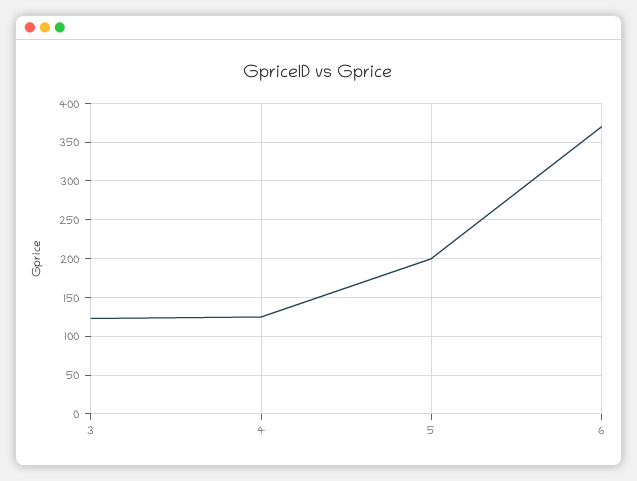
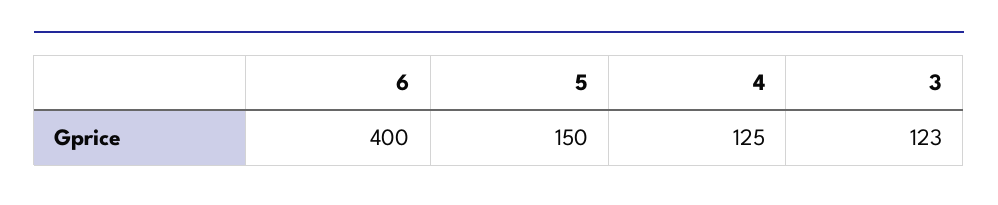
  {
    "3": 123,
    "4": 125,
-   "5": 200,
+   "5": 150,
-   "6": 370
+   "6": 400
  }

